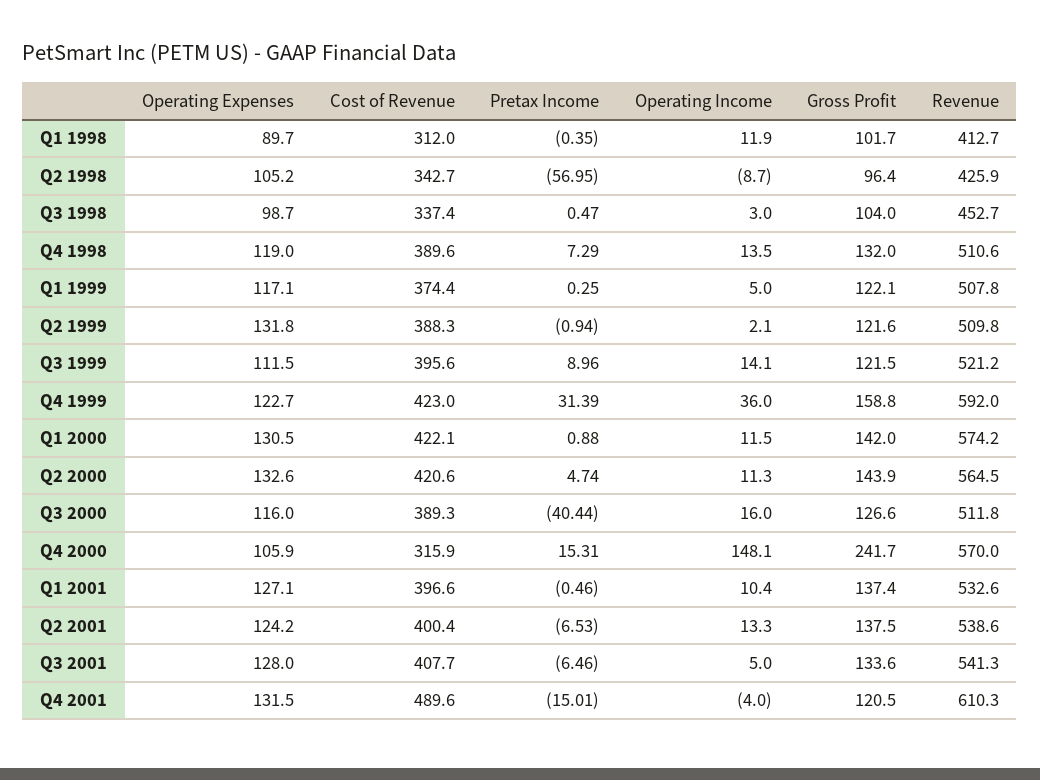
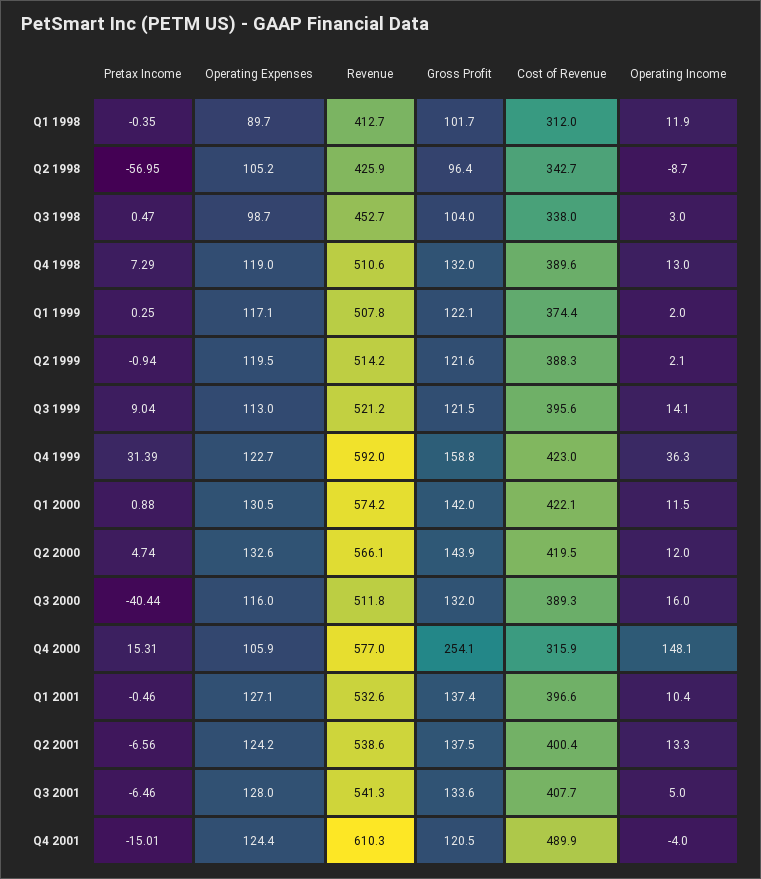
  {
    "Operating Expenses": {
      "Q1 1998": 89.7,
      "Q2 1998": 105.2,
      "Q3 1998": 98.7,
      "Q4 1998": 119,
      "Q1 1999": 117.1,
-     "Q2 1999": 131.8,
+     "Q2 1999": 119.5,
-     "Q3 1999": 111.5,
+     "Q3 1999": 113,
      "Q4 1999": 122.7,
      "Q1 2000": 130.5,
      "Q2 2000": 132.6,
      "Q3 2000": 116,
      "Q4 2000": 105.9,
      "Q1 2001": 127.1,
      "Q2 2001": 124.2,
      "Q3 2001": 128,
-     "Q4 2001": 131.5
+     "Q4 2001": 124.4
    },
    "Cost of Revenue": {
      "Q1 1998": 312,
      "Q2 1998": 342.7,
-     "Q3 1998": 337.4,
+     "Q3 1998": 338,
      "Q4 1998": 389.6,
      "Q1 1999": 374.4,
      "Q2 1999": 388.3,
      "Q3 1999": 395.6,
      "Q4 1999": 423,
      "Q1 2000": 422.1,
-     "Q2 2000": 420.6,
+     "Q2 2000": 419.5,
      "Q3 2000": 389.3,
      "Q4 2000": 315.9,
      "Q1 2001": 396.6,
      "Q2 2001": 400.4,
      "Q3 2001": 407.7,
-     "Q4 2001": 489.6
+     "Q4 2001": 489.9
    },
    "Pretax Income": {
      "Q1 1998": -0.35,
      "Q2 1998": -56.95,
      "Q3 1998": 0.47,
      "Q4 1998": 7.29,
      "Q1 1999": 0.25,
      "Q2 1999": -0.94,
-     "Q3 1999": 8.96,
+     "Q3 1999": 9.04,
      "Q4 1999": 31.39,
      "Q1 2000": 0.88,
      "Q2 2000": 4.74,
      "Q3 2000": -40.44,
      "Q4 2000": 15.31,
      "Q1 2001": -0.46,
-     "Q2 2001": -6.53,
+     "Q2 2001": -6.56,
      "Q3 2001": -6.46,
      "Q4 2001": -15.01
    },
    "Operating Income": {
      "Q1 1998": 11.9,
      "Q2 1998": -8.7,
      "Q3 1998": 3,
-     "Q4 1998": 13.5,
+     "Q4 1998": 13,
-     "Q1 1999": 5,
+     "Q1 1999": 2,
      "Q2 1999": 2.1,
      "Q3 1999": 14.1,
-     "Q4 1999": 36,
+     "Q4 1999": 36.3,
      "Q1 2000": 11.5,
-     "Q2 2000": 11.3,
+     "Q2 2000": 12,
      "Q3 2000": 16,
      "Q4 2000": 148.1,
      "Q1 2001": 10.4,
      "Q2 2001": 13.3,
      "Q3 2001": 5,
      "Q4 2001": -4
    },
    "Gross Profit": {
      "Q1 1998": 101.7,
      "Q2 1998": 96.4,
      "Q3 1998": 104,
      "Q4 1998": 132,
      "Q1 1999": 122.1,
      "Q2 1999": 121.6,
      "Q3 1999": 121.5,
      "Q4 1999": 158.8,
      "Q1 2000": 142,
      "Q2 2000": 143.9,
-     "Q3 2000": 126.6,
+     "Q3 2000": 132,
-     "Q4 2000": 241.7,
+     "Q4 2000": 254.1,
      "Q1 2001": 137.4,
      "Q2 2001": 137.5,
      "Q3 2001": 133.6,
      "Q4 2001": 120.5
    },
    "Revenue": {
      "Q1 1998": 412.7,
      "Q2 1998": 425.9,
      "Q3 1998": 452.7,
      "Q4 1998": 510.6,
      "Q1 1999": 507.8,
-     "Q2 1999": 509.8,
+     "Q2 1999": 514.2,
      "Q3 1999": 521.2,
      "Q4 1999": 592,
      "Q1 2000": 574.2,
-     "Q2 2000": 564.5,
+     "Q2 2000": 566.1,
      "Q3 2000": 511.8,
-     "Q4 2000": 570,
+     "Q4 2000": 577,
      "Q1 2001": 532.6,
      "Q2 2001": 538.6,
      "Q3 2001": 541.3,
      "Q4 2001": 610.3
    }
  }

